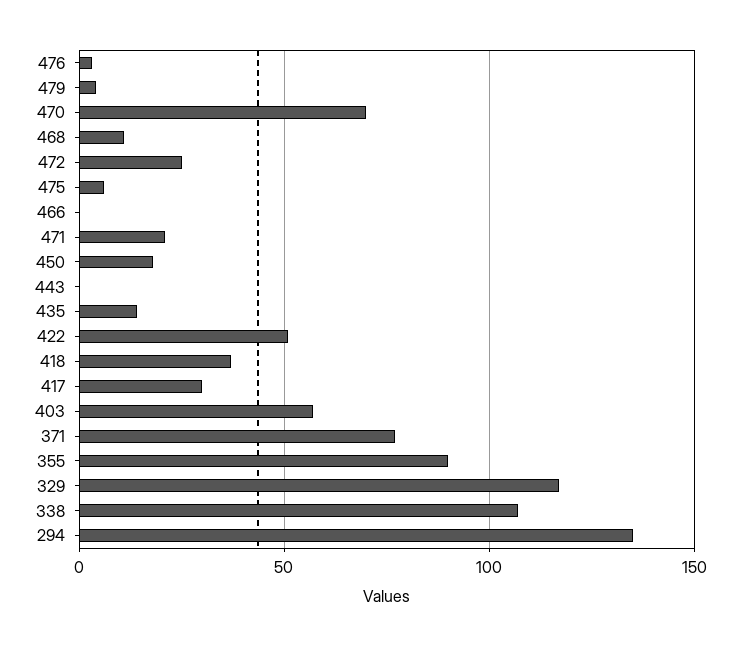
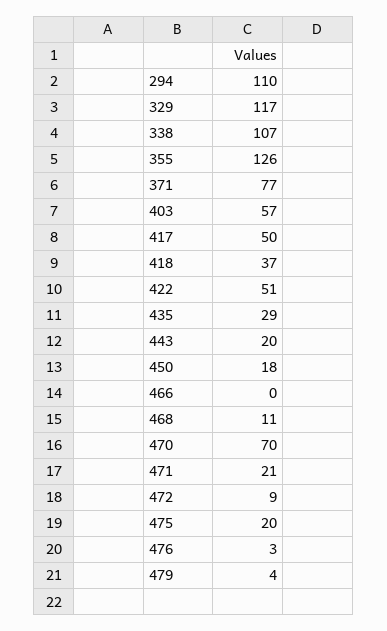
  {
    "476": 3,
    "479": 4,
    "470": 70,
    "468": 11,
-   "472": 25,
+   "472": 9,
-   "475": 5,
+   "475": 20,
    "466": 0,
    "471": 21,
    "450": 18,
-   "443": 0,
+   "443": 20,
-   "435": 15,
+   "435": 29,
    "422": 51,
    "418": 37,
-   "417": 30,
+   "417": 50,
    "403": 57,
    "371": 77,
-   "355": 90,
+   "355": 126,
    "329": 117,
    "338": 107,
-   "294": 135
+   "294": 110
  }

